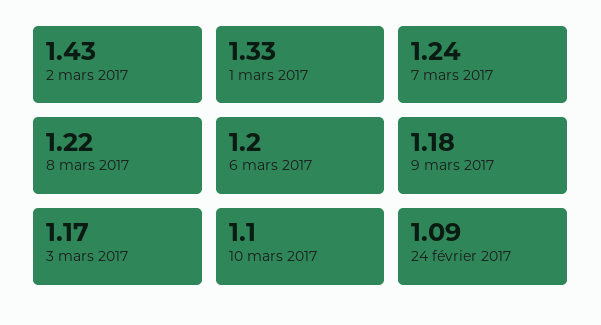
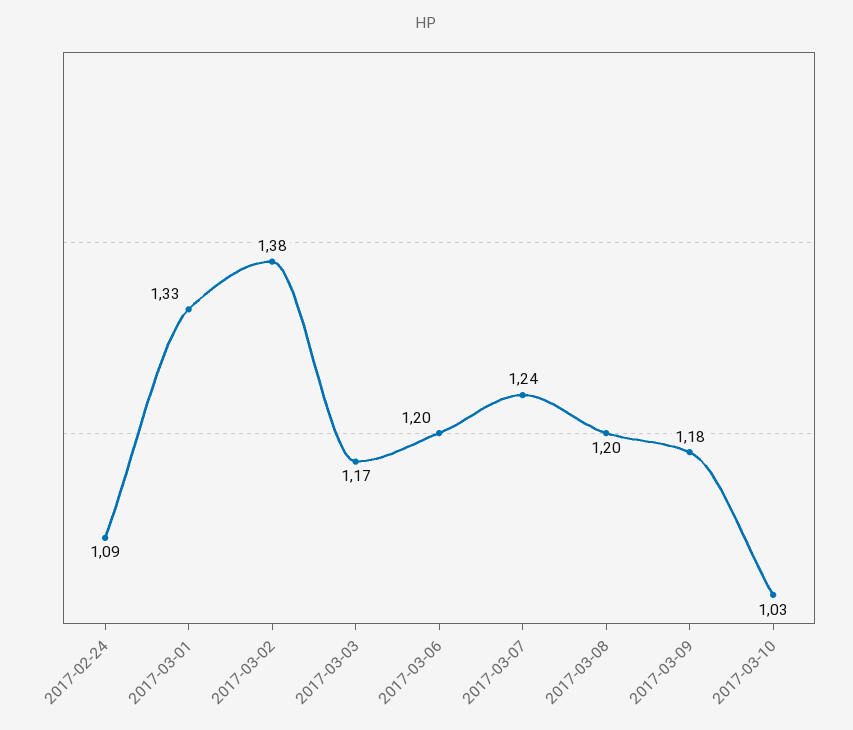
  {
-   "2 mars 2017": 1.43,
+   "2 mars 2017": 1.38,
    "1 mars 2017": 1.33,
    "7 mars 2017": 1.24,
-   "8 mars 2017": 1.22,
+   "8 mars 2017": 1.2,
    "6 mars 2017": 1.2,
    "9 mars 2017": 1.18,
    "3 mars 2017": 1.17,
-   "10 mars 2017": 1.1,
+   "10 mars 2017": 1.03,
    "24 février 2017": 1.09
  }

